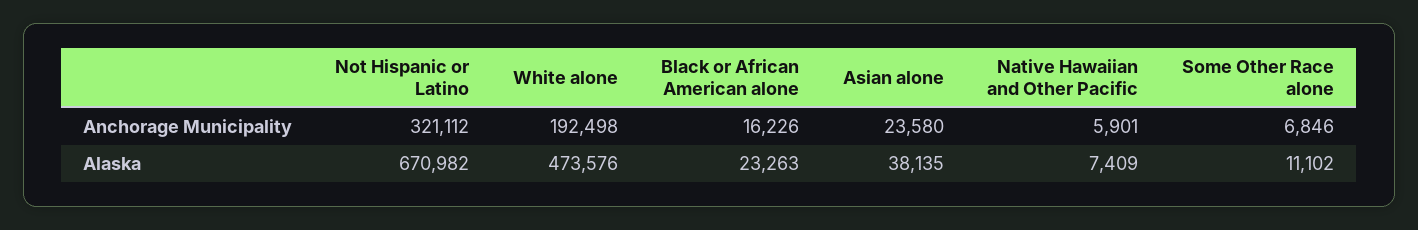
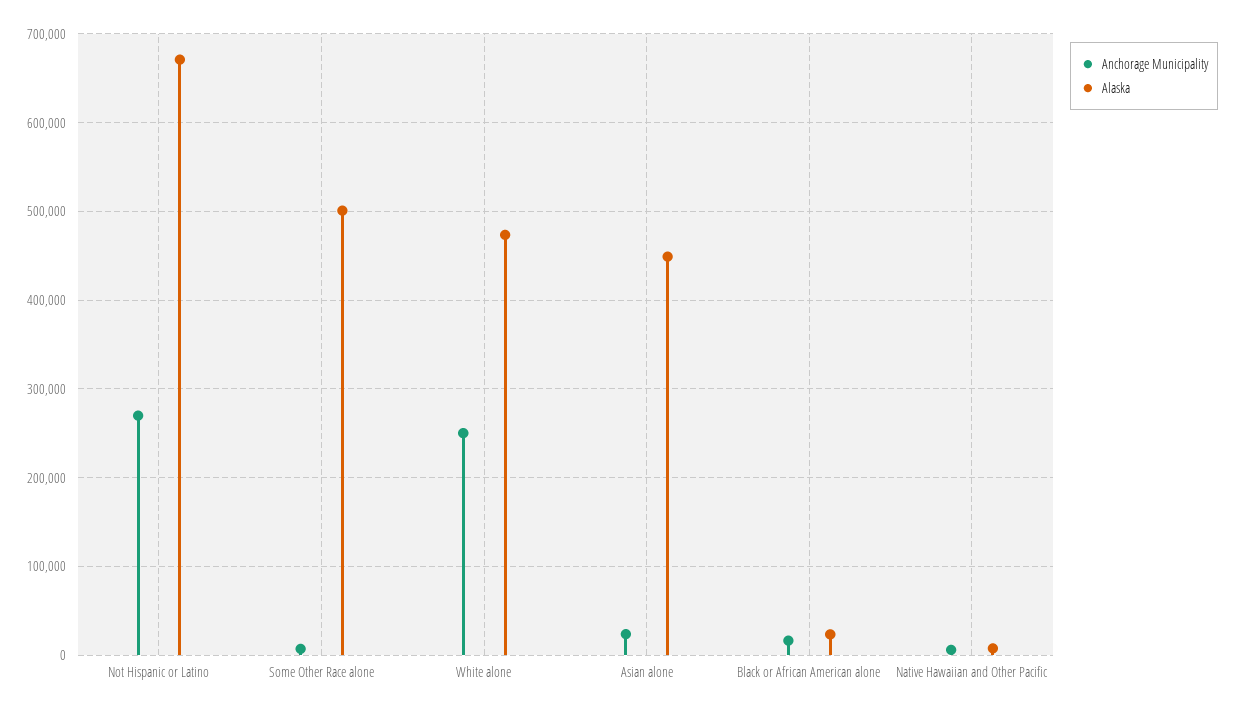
  {
    "Anchorage Municipality": {
-     "Not Hispanic or Latino": 321112,
+     "Not Hispanic or Latino": 270000,
-     "White alone": 192498,
+     "White alone": 250000,
      "Black or African American alone": 16226,
      "Asian alone": 23580,
      "Native Hawaiian and Other Pacific": 5901,
      "Some Other Race alone": 6846
    },
    "Alaska": {
      "Not Hispanic or Latino": 670982,
      "White alone": 473576,
      "Black or African American alone": 23263,
-     "Asian alone": 38135,
+     "Asian alone": 450000,
      "Native Hawaiian and Other Pacific": 7409,
-     "Some Other Race alone": 11102
+     "Some Other Race alone": 500000
    }
  }

